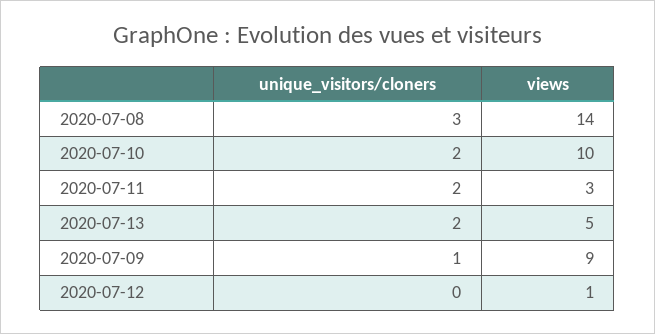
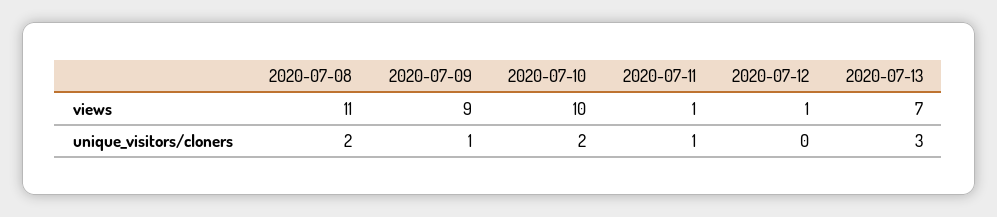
  {
    "unique_visitors/cloners": {
-     "2020-07-08": 3,
+     "2020-07-08": 2,
      "2020-07-10": 2,
-     "2020-07-11": 2,
+     "2020-07-11": 1,
-     "2020-07-13": 2,
+     "2020-07-13": 3,
      "2020-07-09": 1,
      "2020-07-12": 0
    },
    "views": {
-     "2020-07-08": 14,
+     "2020-07-08": 11,
      "2020-07-10": 10,
-     "2020-07-11": 3,
+     "2020-07-11": 1,
-     "2020-07-13": 5,
+     "2020-07-13": 7,
      "2020-07-09": 9,
      "2020-07-12": 1
    }
  }

